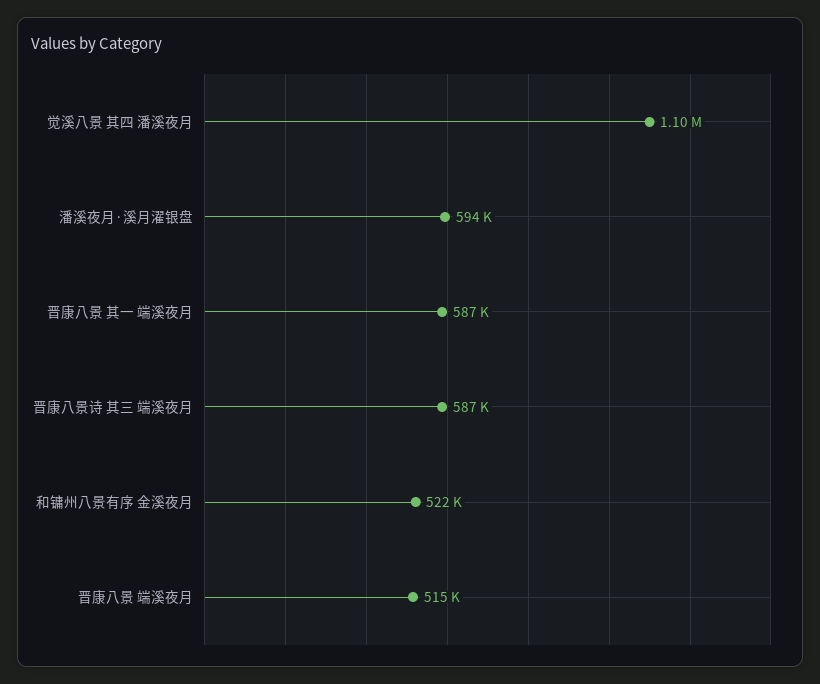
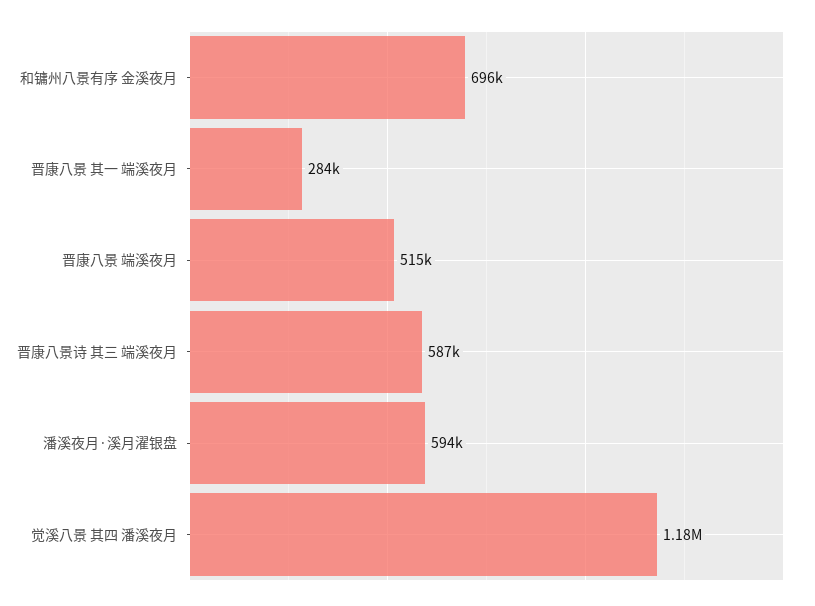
  {
-   "觉溪八景 其四 潘溪夜月": 1100000,
+   "觉溪八景 其四 潘溪夜月": 1180000,
    "潘溪夜月·溪月濯银盘": 594000,
-   "晋康八景 其一 端溪夜月": 587000,
+   "晋康八景 其一 端溪夜月": 284000,
    "晋康八景诗 其三 端溪夜月": 587000,
-   "和镛州八景有序 金溪夜月": 522000,
+   "和镛州八景有序 金溪夜月": 696000,
    "晋康八景 端溪夜月": 515000
  }

